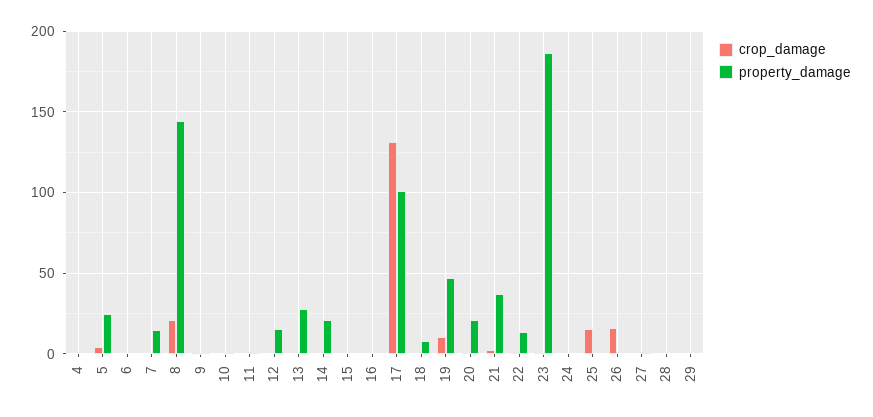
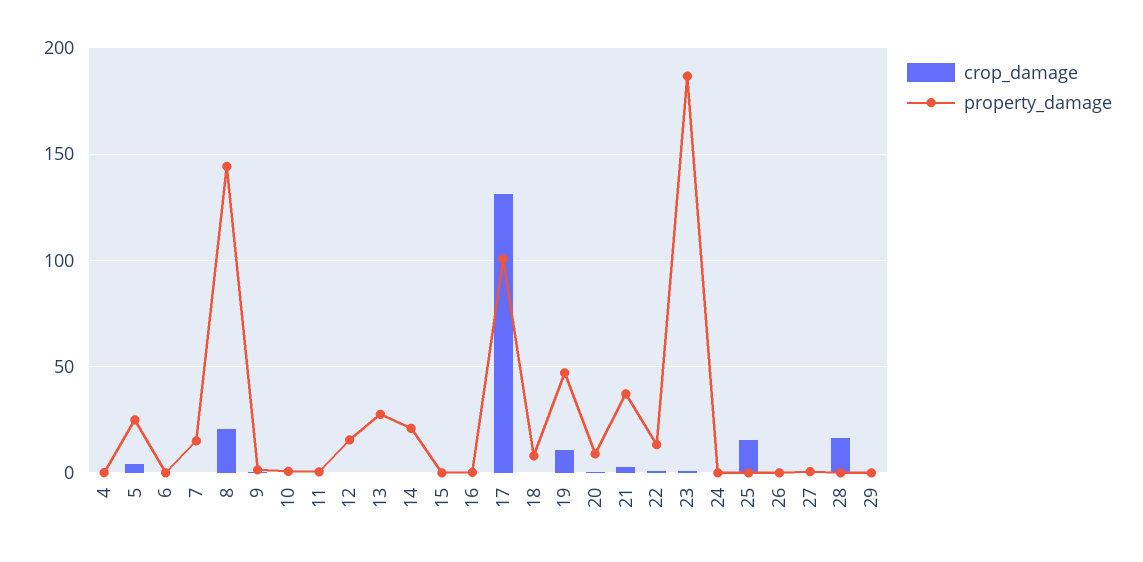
  {
    "crop_damage": {
      "4": 0,
      "5": 5,
      "6": 0,
      "7": 0,
      "8": 20,
      "9": 0,
      "10": 0,
      "11": 0,
      "12": 0,
      "13": 0,
      "14": 0,
      "15": 0,
      "16": 0,
      "17": 130,
      "18": 0,
      "19": 10,
      "20": 0,
      "21": 5,
      "22": 0,
      "23": 0,
      "24": 0,
      "25": 15,
-     "26": 15,
+     "26": 0,
      "27": 0,
-     "28": 0,
+     "28": 15,
      "29": 0
    },
    "property_damage": {
      "4": 0,
      "5": 25,
      "6": 0,
      "7": 15,
      "8": 145,
      "9": 0,
      "10": 0,
      "11": 0,
      "12": 15,
      "13": 30,
      "14": 20,
      "15": 0,
      "16": 0,
      "17": 100,
      "18": 10,
      "19": 45,
-     "20": 20,
+     "20": 10,
      "21": 35,
      "22": 15,
      "23": 185,
      "24": 0,
      "25": 0,
      "26": 0,
      "27": 0,
      "28": 0,
      "29": 0
    }
  }

